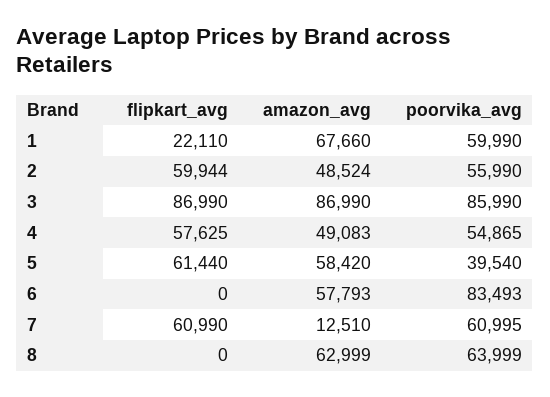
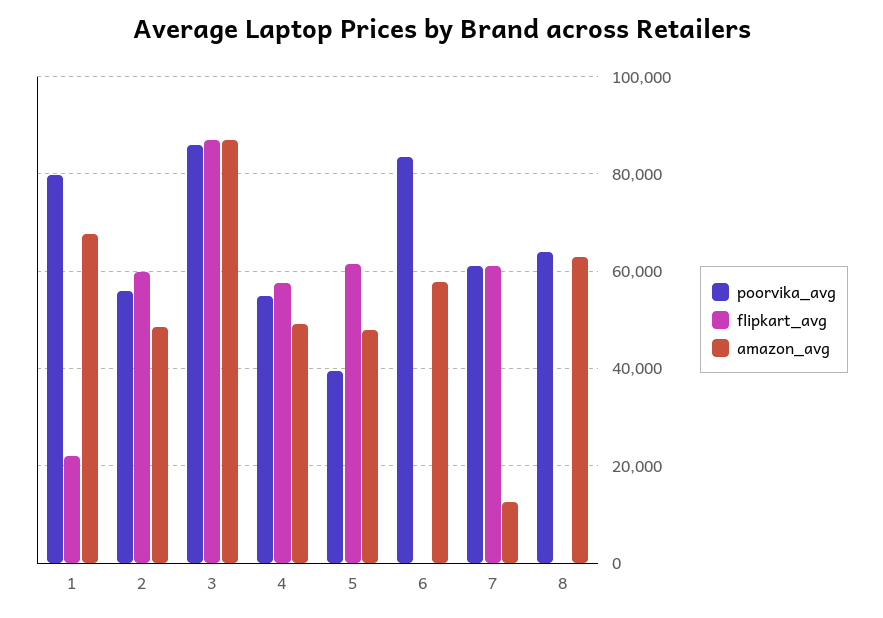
  {
    "flipkart_avg": {
      "1": 22110,
      "2": 59944,
      "3": 86990,
      "4": 57625,
      "5": 61440,
      "6": 0,
      "7": 60990,
      "8": 0
    },
    "amazon_avg": {
      "1": 67660,
      "2": 48524,
      "3": 86990,
      "4": 49083,
-     "5": 58420,
+     "5": 48000,
      "6": 57793,
      "7": 12510,
      "8": 62999
    },
    "poorvika_avg": {
-     "1": 59990,
+     "1": 80000,
      "2": 55990,
      "3": 85990,
      "4": 54865,
      "5": 39540,
      "6": 83493,
      "7": 60995,
      "8": 63999
    }
  }

